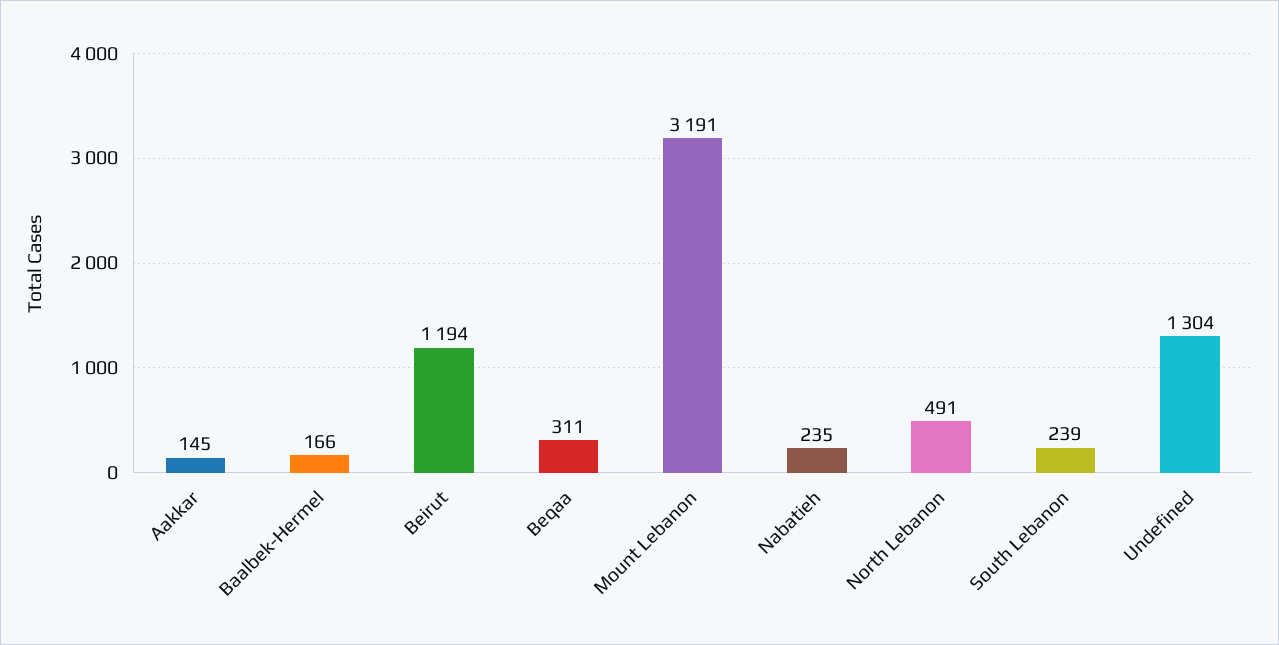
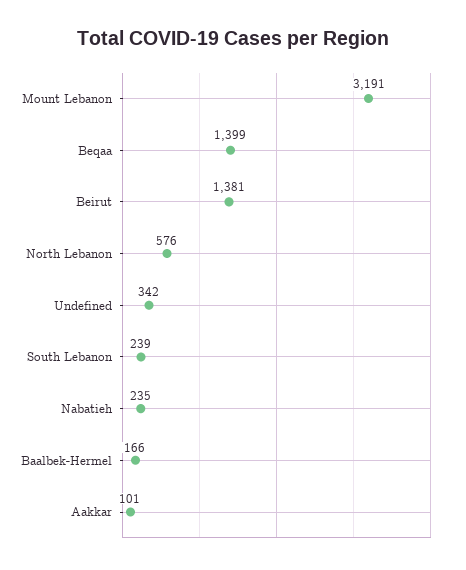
  {
-   "Aakkar": 145,
+   "Aakkar": 101,
    "Baalbek-Hermel": 166,
-   "Beirut": 1194,
+   "Beirut": 1381,
-   "Beqaa": 311,
+   "Beqaa": 1399,
    "Mount Lebanon": 3191,
    "Nabatieh": 235,
-   "North Lebanon": 491,
+   "North Lebanon": 576,
    "South Lebanon": 239,
-   "Undefined": 1304
+   "Undefined": 342
  }

